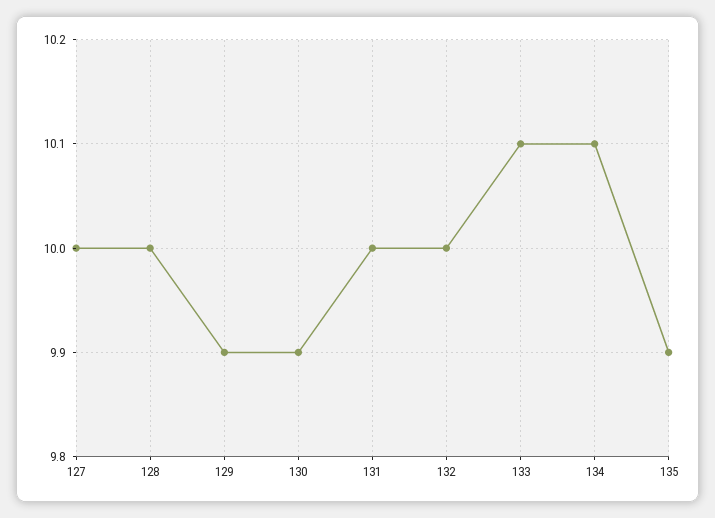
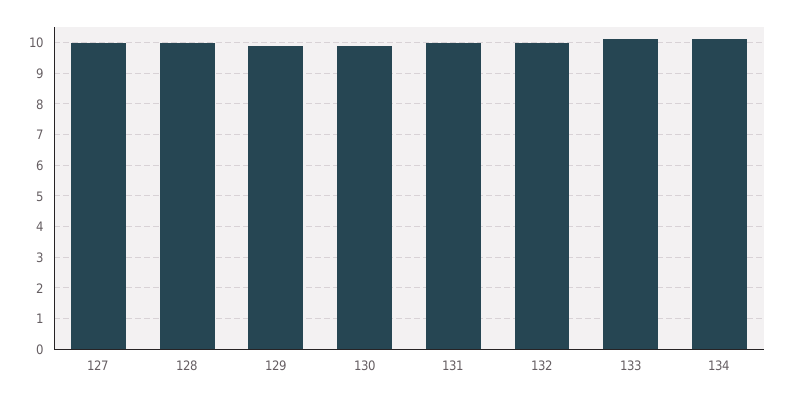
  {
    "127": 10,
    "128": 10,
    "129": 9.9,
    "130": 9.9,
    "131": 10,
    "132": 10,
    "133": 10.1,
-   "134": 10.1,
+   "134": 10.1
-   "135": 9.9
  }

